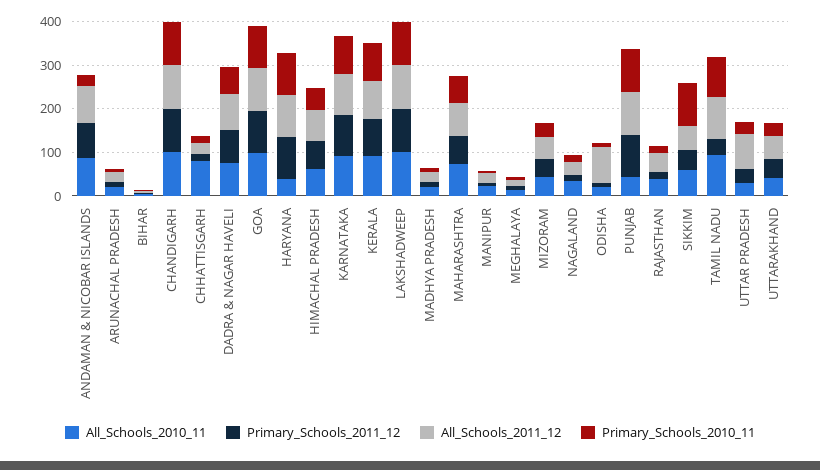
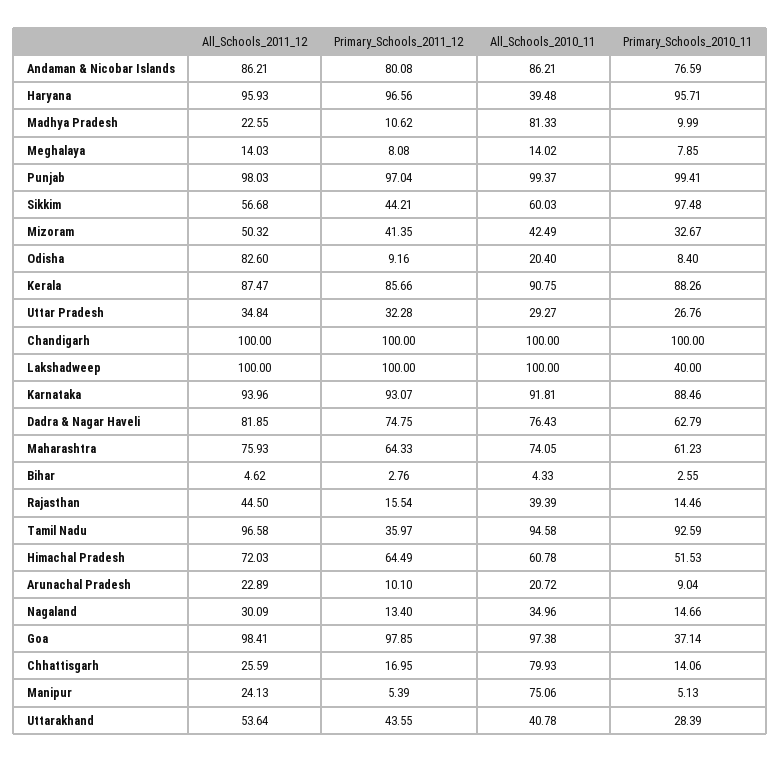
  {
    "All_Schools_2010_11": {
      "ANDAMAN & NICOBAR ISLANDS": 86.21,
      "ARUNACHAL PRADESH": 20.72,
      "BIHAR": 4.33,
      "CHANDIGARH": 100,
      "CHHATTISGARH": 79.93,
      "DADRA & NAGAR HAVELI": 76.43,
      "GOA": 97.38,
      "HARYANA": 39.48,
      "HIMACHAL PRADESH": 60.78,
      "KARNATAKA": 91.81,
      "KERALA": 90.75,
      "LAKSHADWEEP": 100,
-     "MADHYA PRADESH": 20,
+     "MADHYA PRADESH": 81.33,
      "MAHARASHTRA": 74.05,
-     "MANIPUR": 20,
+     "MANIPUR": 75.06,
      "MEGHALAYA": 14.02,
      "MIZORAM": 42.49,
      "NAGALAND": 34.96,
      "ODISHA": 20.4,
-     "PUNJAB": 40,
+     "PUNJAB": 99.37,
      "RAJASTHAN": 39.39,
      "SIKKIM": 60.03,
      "TAMIL NADU": 94.58,
      "UTTAR PRADESH": 29.27,
      "UTTARAKHAND": 40.78
    },
    "Primary_Schools_2011_12": {
      "ANDAMAN & NICOBAR ISLANDS": 80.08,
      "ARUNACHAL PRADESH": 10.1,
      "BIHAR": 2.76,
      "CHANDIGARH": 100,
      "CHHATTISGARH": 16.95,
      "DADRA & NAGAR HAVELI": 74.75,
      "GOA": 97.85,
      "HARYANA": 96.56,
      "HIMACHAL PRADESH": 64.49,
      "KARNATAKA": 93.07,
      "KERALA": 85.66,
      "LAKSHADWEEP": 100,
      "MADHYA PRADESH": 10.62,
      "MAHARASHTRA": 64.33,
      "MANIPUR": 5.39,
      "MEGHALAYA": 8.08,
      "MIZORAM": 41.35,
      "NAGALAND": 13.4,
      "ODISHA": 9.16,
      "PUNJAB": 97.04,
      "RAJASTHAN": 15.54,
      "SIKKIM": 44.21,
      "TAMIL NADU": 35.97,
      "UTTAR PRADESH": 32.28,
      "UTTARAKHAND": 43.55
    },
    "All_Schools_2011_12": {
      "ANDAMAN & NICOBAR ISLANDS": 86.21,
      "ARUNACHAL PRADESH": 22.89,
      "BIHAR": 4.62,
      "CHANDIGARH": 100,
      "CHHATTISGARH": 25.59,
      "DADRA & NAGAR HAVELI": 81.85,
      "GOA": 98.41,
      "HARYANA": 95.93,
      "HIMACHAL PRADESH": 72.03,
      "KARNATAKA": 93.96,
      "KERALA": 87.47,
      "LAKSHADWEEP": 100,
      "MADHYA PRADESH": 22.55,
      "MAHARASHTRA": 75.93,
      "MANIPUR": 24.13,
      "MEGHALAYA": 14.03,
      "MIZORAM": 50.32,
      "NAGALAND": 30.09,
      "ODISHA": 82.6,
      "PUNJAB": 98.03,
      "RAJASTHAN": 44.5,
      "SIKKIM": 56.68,
      "TAMIL NADU": 96.58,
-     "UTTAR PRADESH": 80,
+     "UTTAR PRADESH": 34.84,
      "UTTARAKHAND": 53.64
    },
    "Primary_Schools_2010_11": {
-     "ANDAMAN & NICOBAR ISLANDS": 20,
+     "ANDAMAN & NICOBAR ISLANDS": 76.59,
      "ARUNACHAL PRADESH": 9.04,
      "BIHAR": 2.55,
      "CHANDIGARH": 100,
      "CHHATTISGARH": 14.06,
      "DADRA & NAGAR HAVELI": 62.79,
-     "GOA": 100,
+     "GOA": 37.14,
      "HARYANA": 95.71,
      "HIMACHAL PRADESH": 51.53,
      "KARNATAKA": 88.46,
      "KERALA": 88.26,
-     "LAKSHADWEEP": 100,
+     "LAKSHADWEEP": 40,
      "MADHYA PRADESH": 9.99,
      "MAHARASHTRA": 61.23,
      "MANIPUR": 5.13,
      "MEGHALAYA": 7.85,
      "MIZORAM": 32.67,
      "NAGALAND": 14.66,
      "ODISHA": 8.4,
      "PUNJAB": 99.41,
      "RAJASTHAN": 14.46,
      "SIKKIM": 97.48,
      "TAMIL NADU": 92.59,
      "UTTAR PRADESH": 26.76,
      "UTTARAKHAND": 28.39
    }
  }

